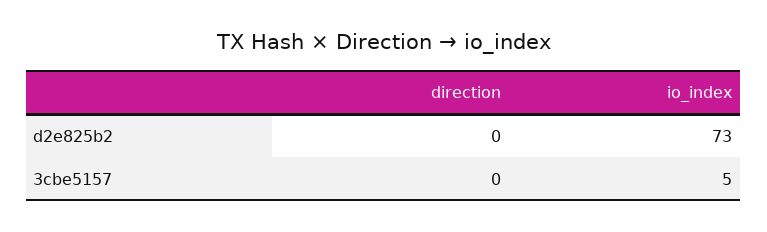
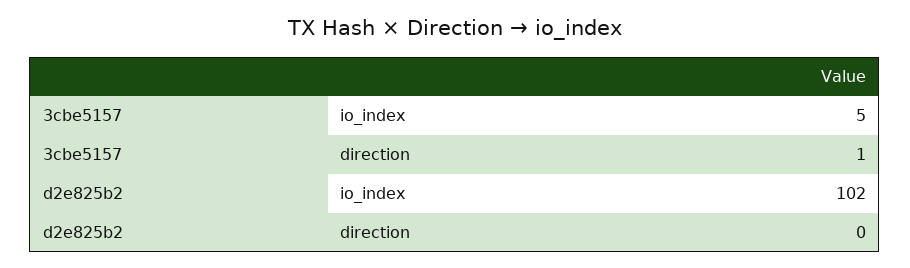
  {
    "direction": {
      "d2e825b2": 0,
-     "3cbe5157": 0
+     "3cbe5157": 1
    },
    "io_index": {
-     "d2e825b2": 73,
+     "d2e825b2": 102,
      "3cbe5157": 5
    }
  }

